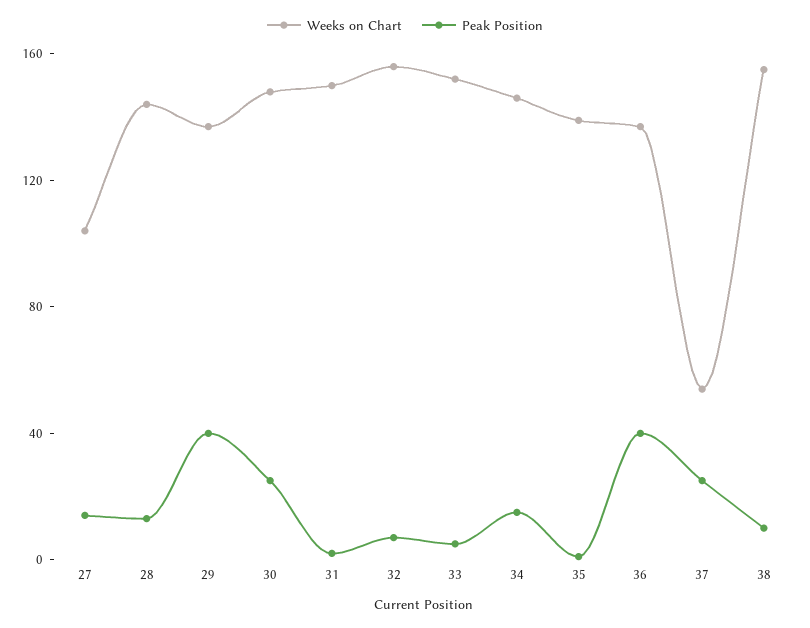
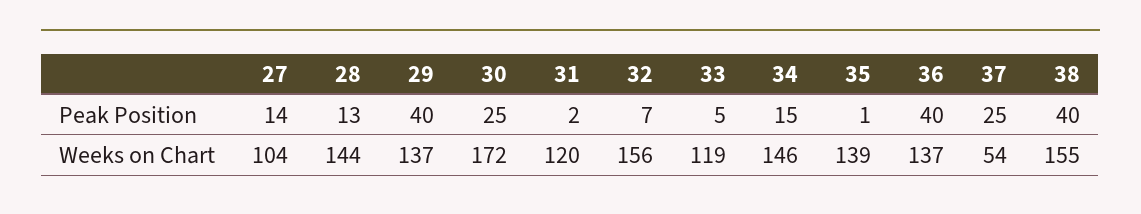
  {
    "Weeks on Chart": {
      "27": 104,
      "28": 144,
      "29": 137,
-     "30": 150,
+     "30": 172,
-     "31": 150,
+     "31": 120,
      "32": 156,
-     "33": 150,
+     "33": 119,
      "34": 146,
      "35": 139,
      "36": 137,
      "37": 54,
      "38": 155
    },
    "Peak Position": {
      "27": 14,
      "28": 13,
      "29": 40,
      "30": 25,
      "31": 2,
      "32": 7,
      "33": 5,
      "34": 15,
      "35": 1,
      "36": 40,
      "37": 25,
-     "38": 10
+     "38": 40
    }
  }

